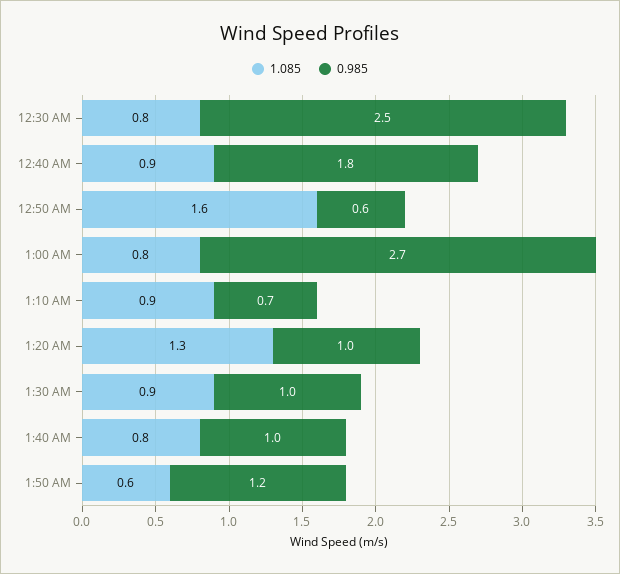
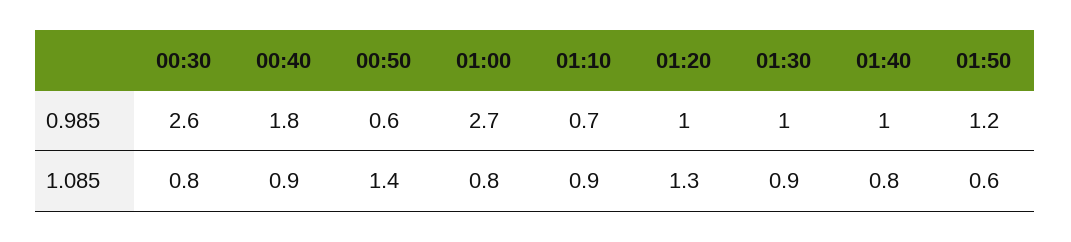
  {
    "1.085": {
      "12:30 AM": 0.8,
      "12:40 AM": 0.9,
-     "12:50 AM": 1.6,
+     "12:50 AM": 1.4,
      "1:00 AM": 0.8,
      "1:10 AM": 0.9,
      "1:20 AM": 1.3,
      "1:30 AM": 0.9,
      "1:40 AM": 0.8,
      "1:50 AM": 0.6
    },
    "0.985": {
-     "12:30 AM": 2.5,
+     "12:30 AM": 2.6,
      "12:40 AM": 1.8,
      "12:50 AM": 0.6,
      "1:00 AM": 2.7,
      "1:10 AM": 0.7,
      "1:20 AM": 1,
      "1:30 AM": 1,
      "1:40 AM": 1,
      "1:50 AM": 1.2
    }
  }

